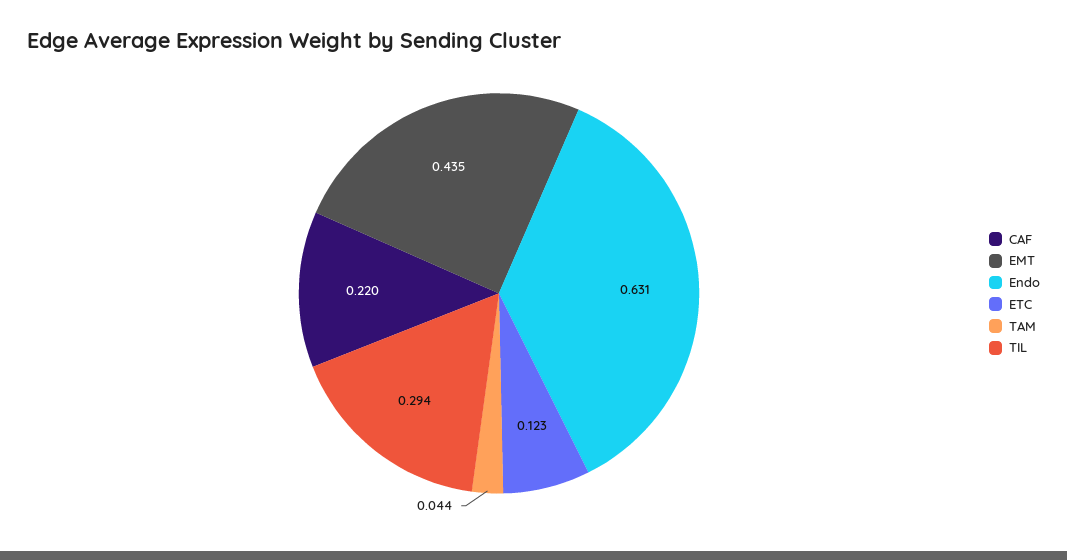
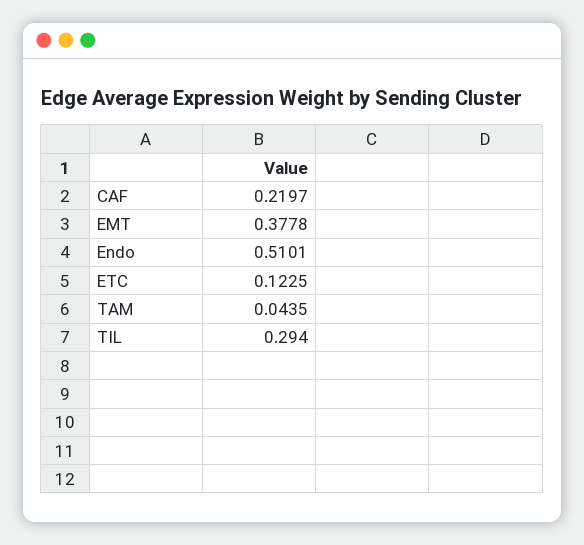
  {
    "CAF": 0.2197,
-   "EMT": 0.435,
+   "EMT": 0.3778,
-   "Endo": 0.631,
+   "Endo": 0.5101,
    "ETC": 0.1225,
    "TAM": 0.0435,
    "TIL": 0.294
  }

